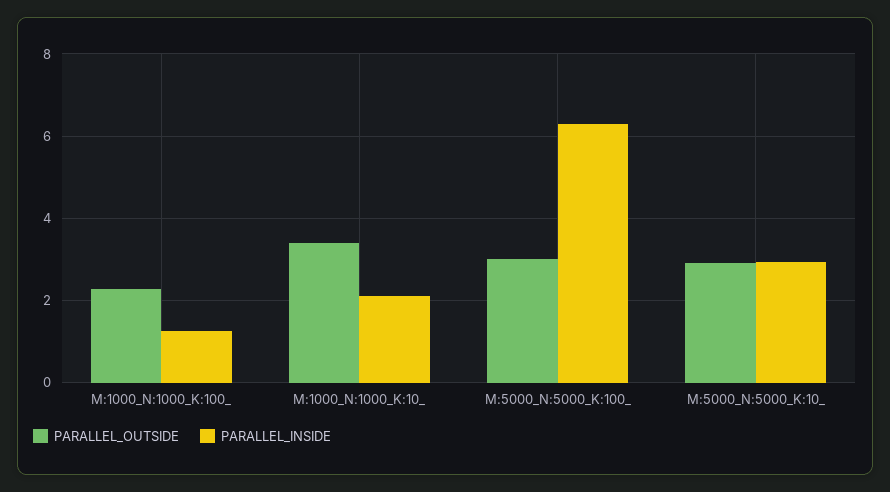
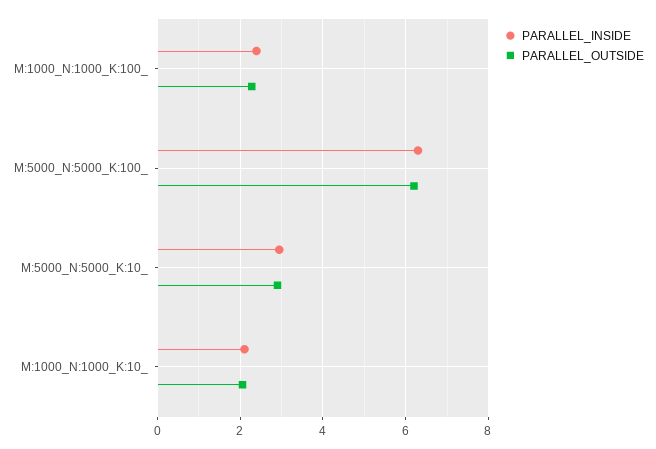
  {
    "PARALLEL_OUTSIDE": {
      "M:1000_N:1000_K:100_": 2.2,
-     "M:1000_N:1000_K:10_": 3.4,
+     "M:1000_N:1000_K:10_": 2,
-     "M:5000_N:5000_K:100_": 3,
+     "M:5000_N:5000_K:100_": 6.2,
      "M:5000_N:5000_K:10_": 3
    },
    "PARALLEL_INSIDE": {
-     "M:1000_N:1000_K:100_": 1.2,
+     "M:1000_N:1000_K:100_": 2.4,
      "M:1000_N:1000_K:10_": 2.2,
      "M:5000_N:5000_K:100_": 6.2,
      "M:5000_N:5000_K:10_": 3
    }
  }

